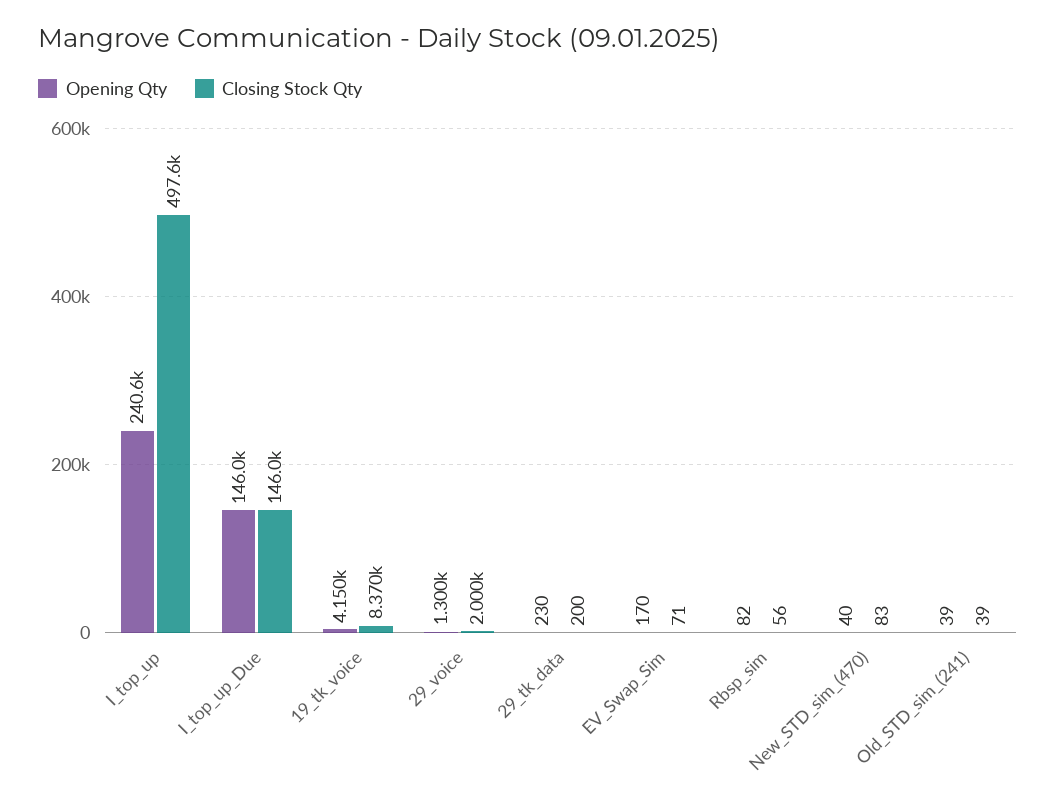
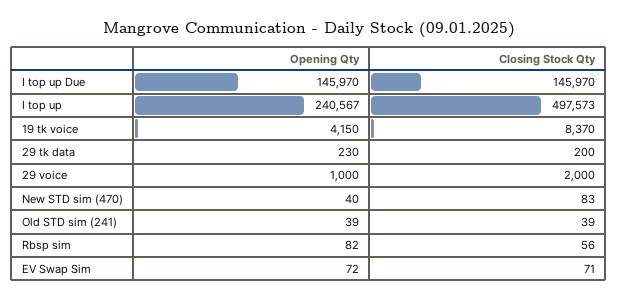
  {
    "Opening Qty": {
      "I_top_up": 240567,
      "I_top_up_Due": 145970,
      "19_tk_voice": 4150,
-     "29_voice": 1300,
+     "29_voice": 1000,
      "29_tk_data": 230,
-     "EV_Swap_Sim": 170,
+     "EV_Swap_Sim": 72,
      "Rbsp_sim": 82,
      "New_STD_sim_(470)": 40,
      "Old_STD_sim_(241)": 39
    },
    "Closing Stock Qty": {
      "I_top_up": 497573,
      "I_top_up_Due": 145970,
      "19_tk_voice": 8370,
      "29_voice": 2000,
      "29_tk_data": 200,
      "EV_Swap_Sim": 71,
      "Rbsp_sim": 56,
      "New_STD_sim_(470)": 83,
      "Old_STD_sim_(241)": 39
    }
  }

